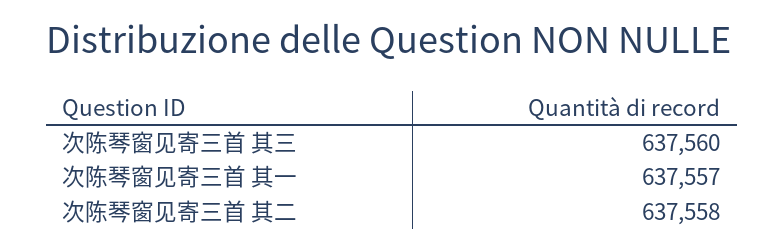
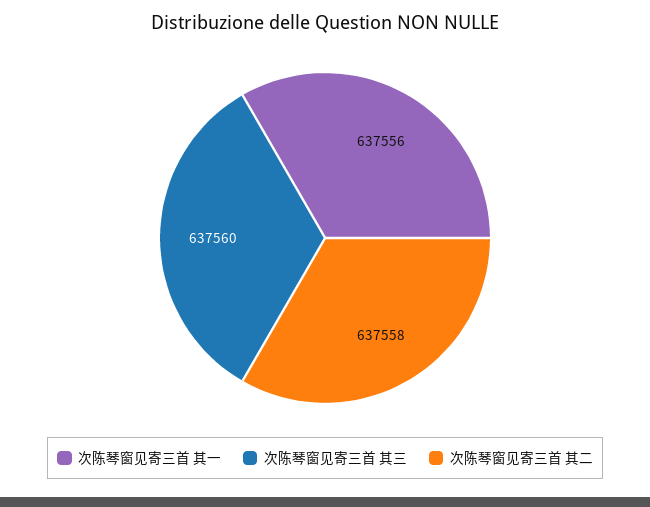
  {
    "次陈琴窗见寄三首 其三": 637560,
-   "次陈琴窗见寄三首 其一": 637557,
+   "次陈琴窗见寄三首 其一": 637556,
    "次陈琴窗见寄三首 其二": 637558
  }

